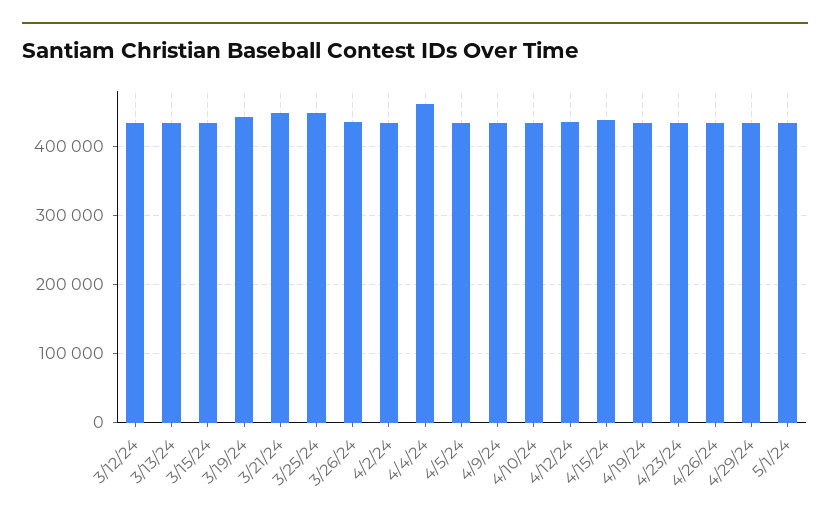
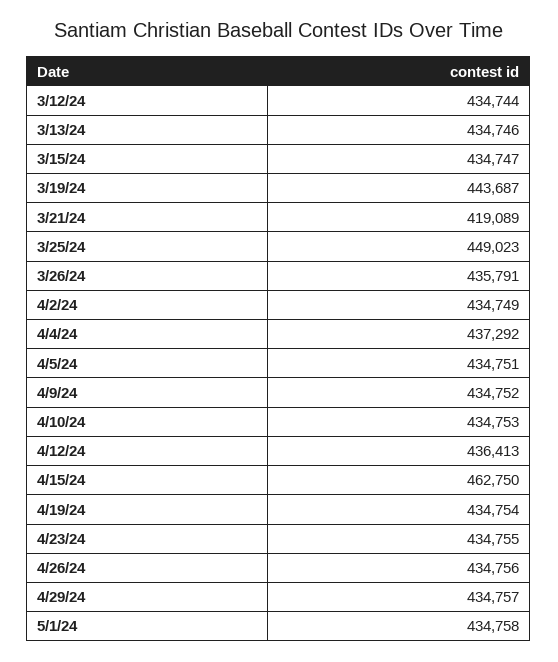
  {
    "3/12/24": 434744,
    "3/13/24": 434746,
    "3/15/24": 434747,
    "3/19/24": 443687,
-   "3/21/24": 450000,
+   "3/21/24": 419089,
    "3/25/24": 449023,
    "3/26/24": 435791,
    "4/2/24": 434749,
-   "4/4/24": 460000,
+   "4/4/24": 437292,
    "4/5/24": 434751,
    "4/9/24": 434752,
    "4/10/24": 434753,
    "4/12/24": 436413,
-   "4/15/24": 440000,
+   "4/15/24": 462750,
    "4/19/24": 434754,
    "4/23/24": 434755,
    "4/26/24": 434756,
    "4/29/24": 434757,
    "5/1/24": 434758
  }

